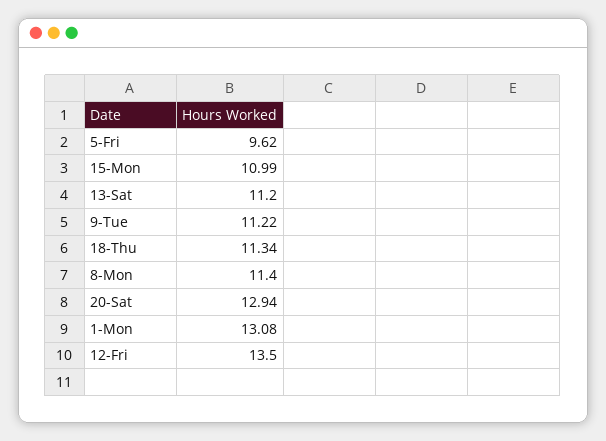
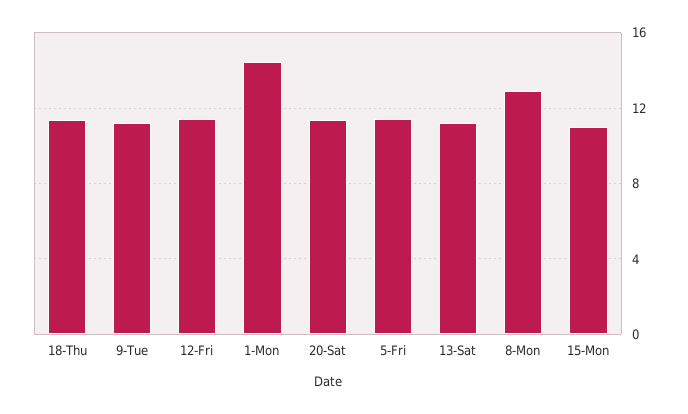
  {
-   "5-Fri": 9.62,
+   "5-Fri": 11.5,
    "15-Mon": 10.99,
    "13-Sat": 11.2,
    "9-Tue": 11.22,
    "18-Thu": 11.34,
-   "8-Mon": 11.4,
+   "8-Mon": 13,
-   "20-Sat": 12.94,
+   "20-Sat": 11.5,
-   "1-Mon": 13.08,
+   "1-Mon": 14.5,
-   "12-Fri": 13.5
+   "12-Fri": 11.5
  }

